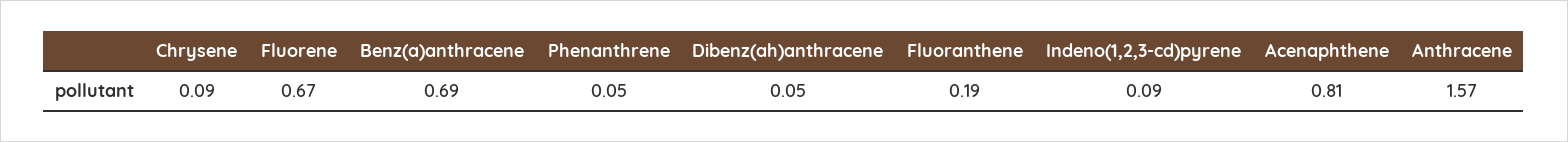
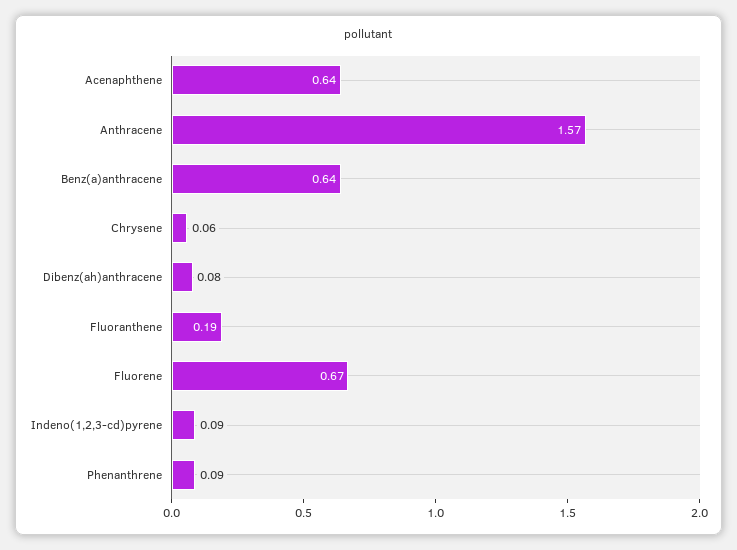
  {
-   "Chrysene": 0.09,
+   "Chrysene": 0.06,
    "Fluorene": 0.67,
-   "Benz(a)anthracene": 0.69,
+   "Benz(a)anthracene": 0.64,
-   "Phenanthrene": 0.05,
+   "Phenanthrene": 0.09,
-   "Dibenz(ah)anthracene": 0.05,
+   "Dibenz(ah)anthracene": 0.08,
    "Fluoranthene": 0.19,
    "Indeno(1,2,3-cd)pyrene": 0.09,
-   "Acenaphthene": 0.81,
+   "Acenaphthene": 0.64,
    "Anthracene": 1.57
  }

